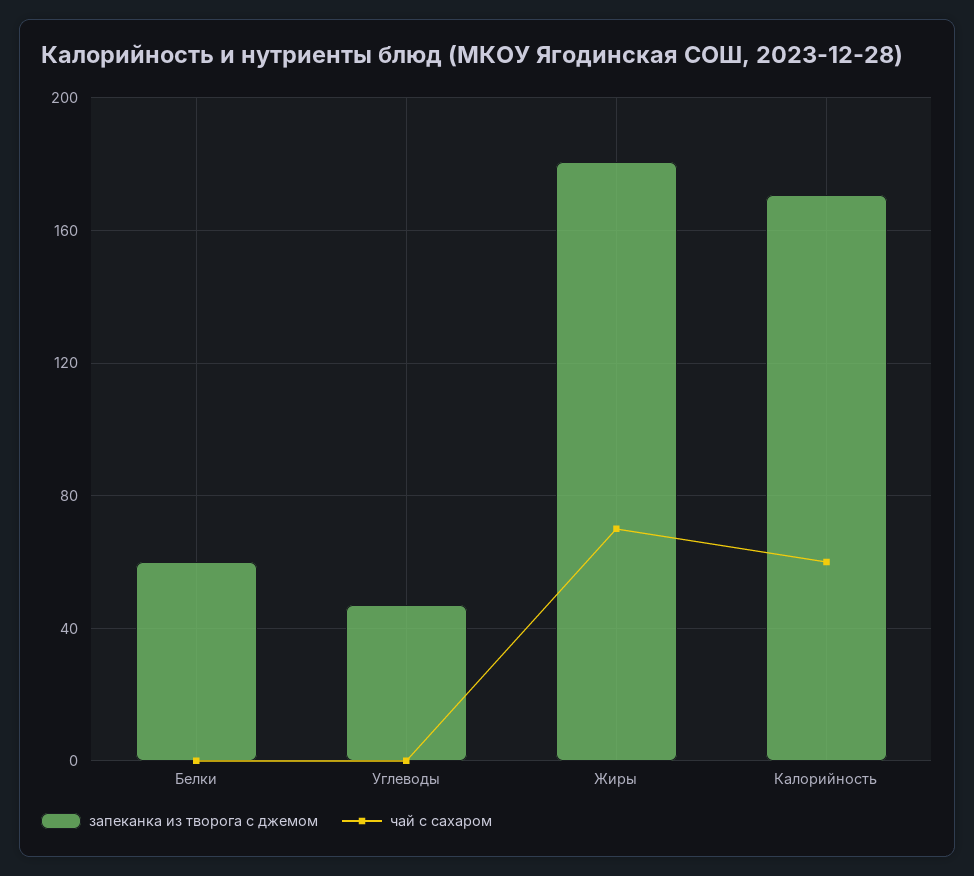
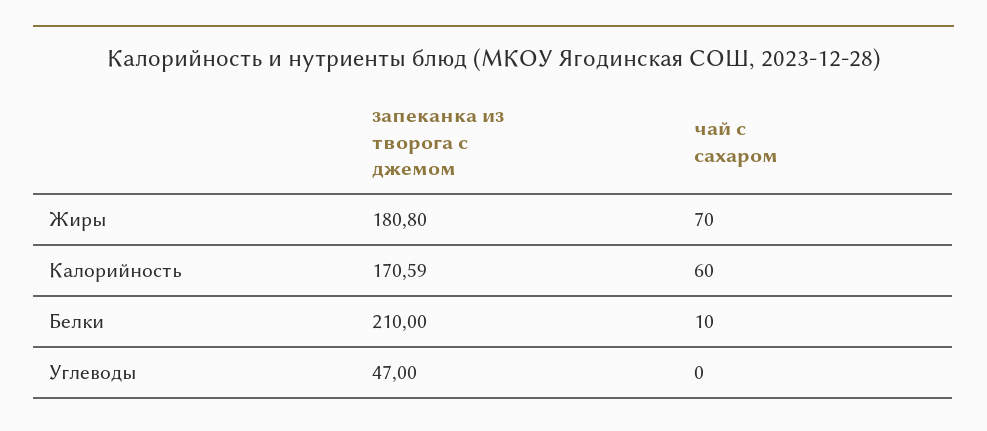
  {
    "запеканка из творога с джемом": {
-     "Белки": 60,
+     "Белки": 210,
      "Углеводы": 47,
      "Жиры": 180.8,
      "Калорийность": 170.59
    },
    "чай с сахаром": {
-     "Белки": 0,
+     "Белки": 10,
      "Углеводы": 0,
      "Жиры": 70,
      "Калорийность": 60
    }
  }

